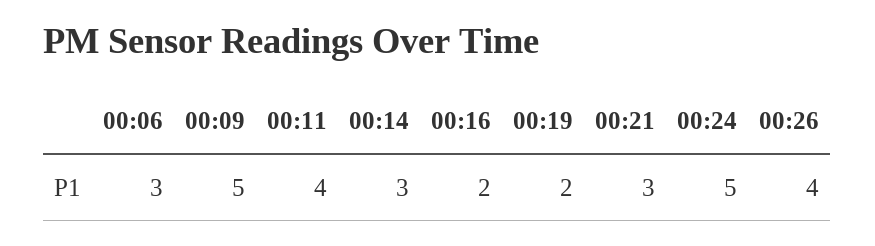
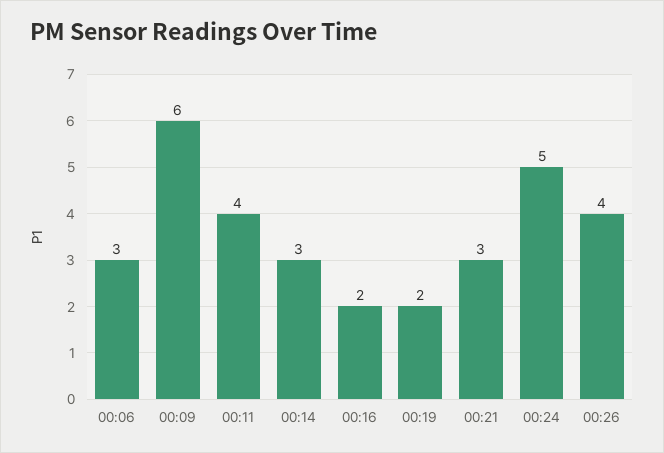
  {
    "00:06": 3,
-   "00:09": 5,
+   "00:09": 6,
    "00:11": 4,
    "00:14": 3,
    "00:16": 2,
    "00:19": 2,
    "00:21": 3,
    "00:24": 5,
    "00:26": 4
  }

